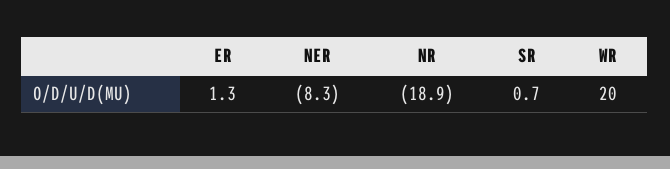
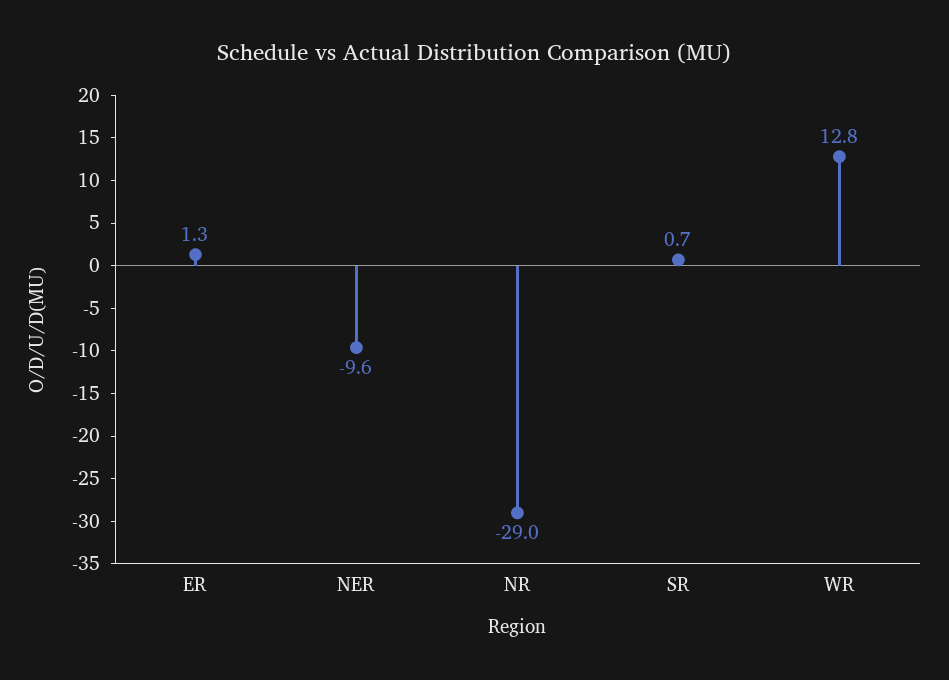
  {
    "ER": 1.3,
-   "NER": -8.3,
+   "NER": -9.6,
-   "NR": -18.9,
+   "NR": -29,
    "SR": 0.7,
-   "WR": 20
+   "WR": 12.8
  }

